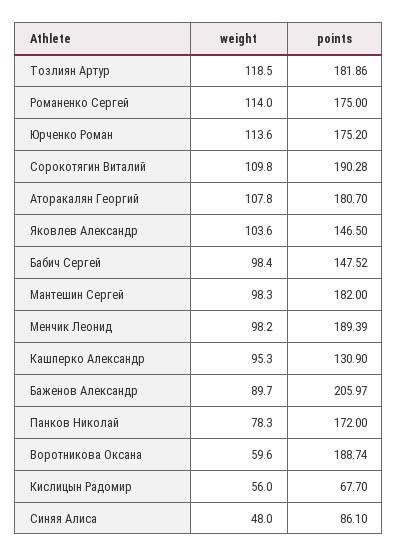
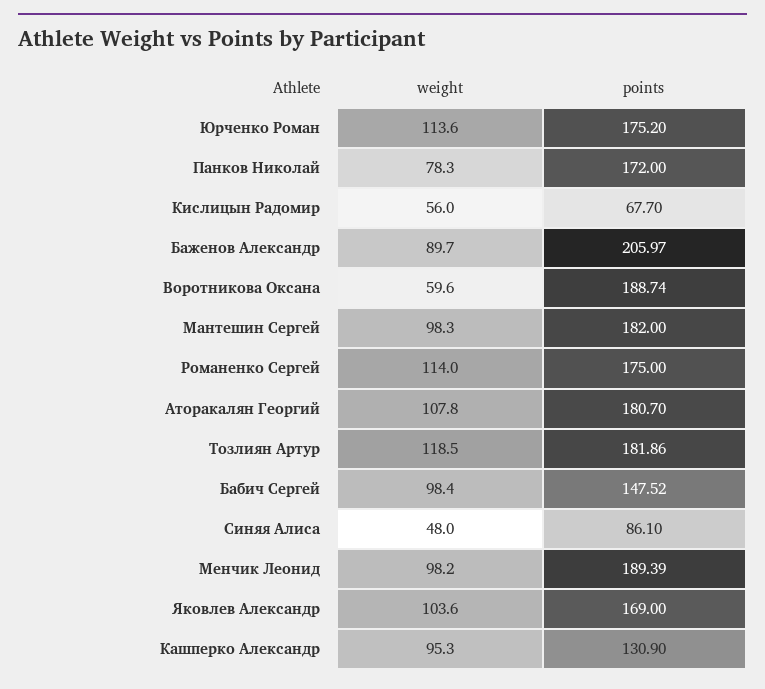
  {
    "weight": {
      "Тозлиян Артур": 118.5,
      "Романенко Сергей": 114,
      "Юрченко Роман": 113.6,
-     "Сорокотягин Виталий": 109.8,
      "Аторакалян Георгий": 107.8,
      "Яковлев Александр": 103.6,
      "Бабич Сергей": 98.4,
      "Мантешин Сергей": 98.3,
      "Менчик Леонид": 98.2,
      "Кашперко Александр": 95.3,
      "Баженов Александр": 89.7,
      "Панков Николай": 78.3,
      "Воротникова Оксана": 59.6,
      "Кислицын Радомир": 56,
      "Синяя Алиса": 48
    },
    "points": {
      "Тозлиян Артур": 181.86,
      "Романенко Сергей": 175,
      "Юрченко Роман": 175.2,
-     "Сорокотягин Виталий": 190.28,
      "Аторакалян Георгий": 180.7,
-     "Яковлев Александр": 146.5,
+     "Яковлев Александр": 169,
      "Бабич Сергей": 147.52,
      "Мантешин Сергей": 182,
      "Менчик Леонид": 189.39,
      "Кашперко Александр": 130.9,
      "Баженов Александр": 205.97,
      "Панков Николай": 172,
      "Воротникова Оксана": 188.74,
      "Кислицын Радомир": 67.7,
      "Синяя Алиса": 86.1
    }
  }

